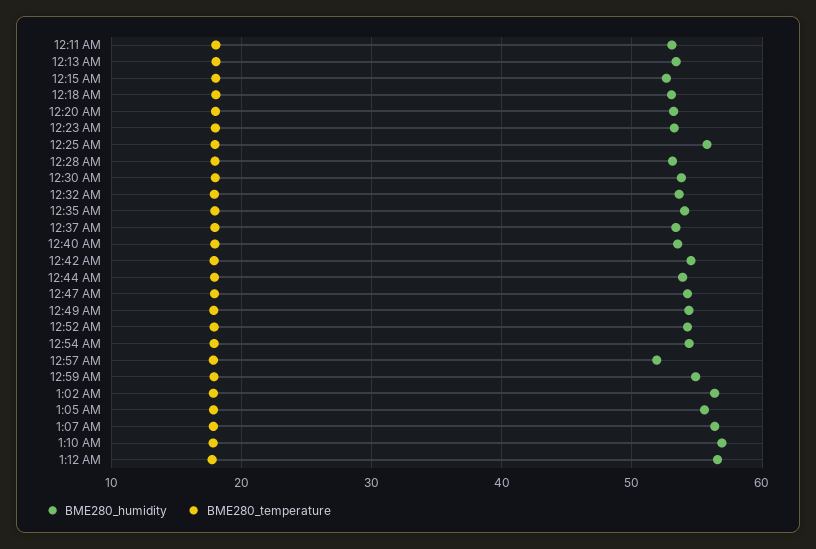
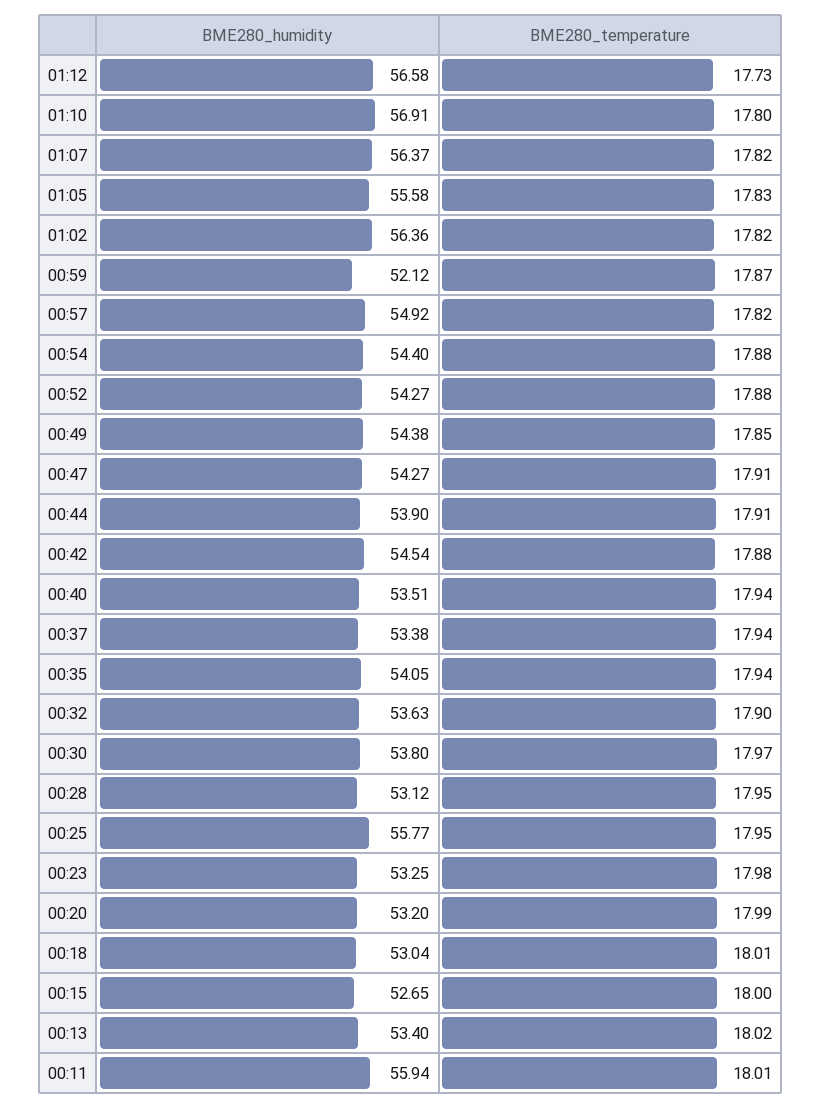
  {
    "BME280_humidity": {
-     "12:11 AM": 53,
+     "12:11 AM": 55.94,
      "12:13 AM": 53.4,
      "12:15 AM": 52.65,
      "12:18 AM": 53.04,
      "12:20 AM": 53.2,
      "12:23 AM": 53.25,
      "12:25 AM": 55.77,
      "12:28 AM": 53.12,
      "12:30 AM": 53.8,
      "12:32 AM": 53.63,
      "12:35 AM": 54.05,
      "12:37 AM": 53.38,
      "12:40 AM": 53.51,
      "12:42 AM": 54.54,
      "12:44 AM": 53.9,
      "12:47 AM": 54.27,
      "12:49 AM": 54.38,
      "12:52 AM": 54.27,
      "12:54 AM": 54.4,
-     "12:57 AM": 52,
+     "12:57 AM": 54.92,
-     "12:59 AM": 55,
+     "12:59 AM": 52.12,
      "1:02 AM": 56.36,
      "1:05 AM": 55.58,
      "1:07 AM": 56.37,
      "1:10 AM": 56.91,
      "1:12 AM": 56.58
    },
    "BME280_temperature": {
      "12:11 AM": 18.01,
      "12:13 AM": 18.02,
      "12:15 AM": 18,
      "12:18 AM": 18.01,
      "12:20 AM": 17.99,
      "12:23 AM": 17.98,
      "12:25 AM": 17.95,
      "12:28 AM": 17.95,
      "12:30 AM": 17.97,
      "12:32 AM": 17.9,
      "12:35 AM": 17.94,
      "12:37 AM": 17.94,
      "12:40 AM": 17.94,
      "12:42 AM": 17.88,
      "12:44 AM": 17.91,
      "12:47 AM": 17.91,
      "12:49 AM": 17.85,
      "12:52 AM": 17.88,
      "12:54 AM": 17.88,
      "12:57 AM": 17.82,
      "12:59 AM": 17.87,
      "1:02 AM": 17.82,
      "1:05 AM": 17.83,
      "1:07 AM": 17.82,
      "1:10 AM": 17.8,
      "1:12 AM": 17.73
    }
  }

